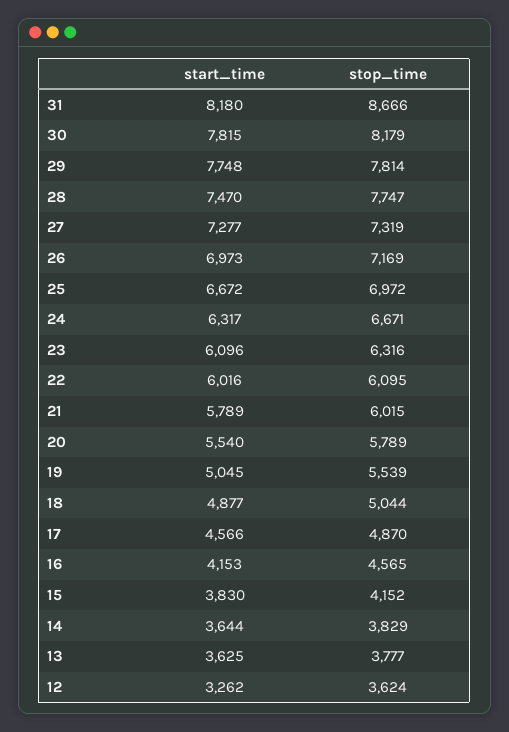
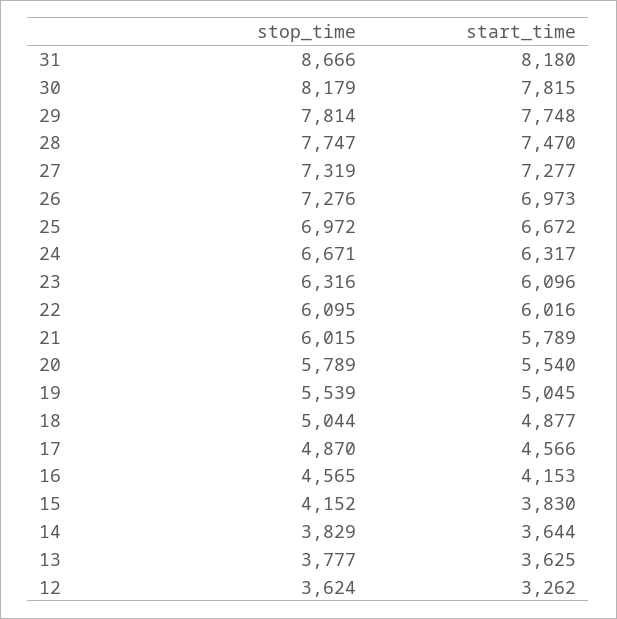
  {
    "start_time": {
      "31": 8180,
      "30": 7815,
      "29": 7748,
      "28": 7470,
      "27": 7277,
      "26": 6973,
      "25": 6672,
      "24": 6317,
      "23": 6096,
      "22": 6016,
      "21": 5789,
      "20": 5540,
      "19": 5045,
      "18": 4877,
      "17": 4566,
      "16": 4153,
      "15": 3830,
      "14": 3644,
      "13": 3625,
      "12": 3262
    },
    "stop_time": {
      "31": 8666,
      "30": 8179,
      "29": 7814,
      "28": 7747,
      "27": 7319,
-     "26": 7169,
+     "26": 7276,
      "25": 6972,
      "24": 6671,
      "23": 6316,
      "22": 6095,
      "21": 6015,
      "20": 5789,
      "19": 5539,
      "18": 5044,
      "17": 4870,
      "16": 4565,
      "15": 4152,
      "14": 3829,
      "13": 3777,
      "12": 3624
    }
  }

